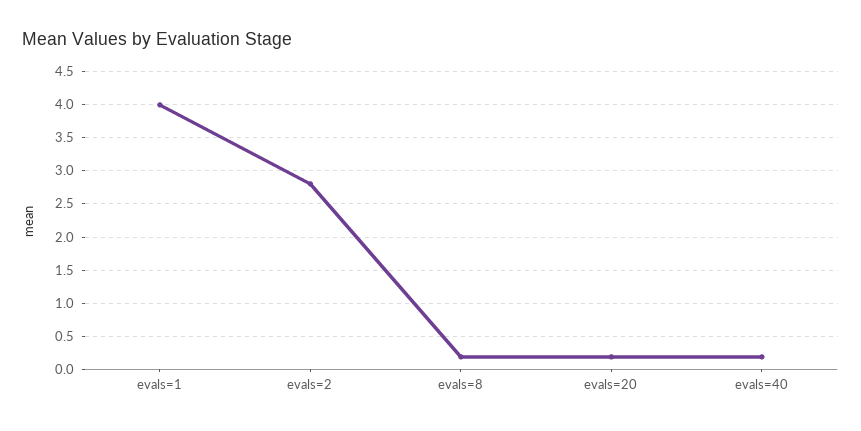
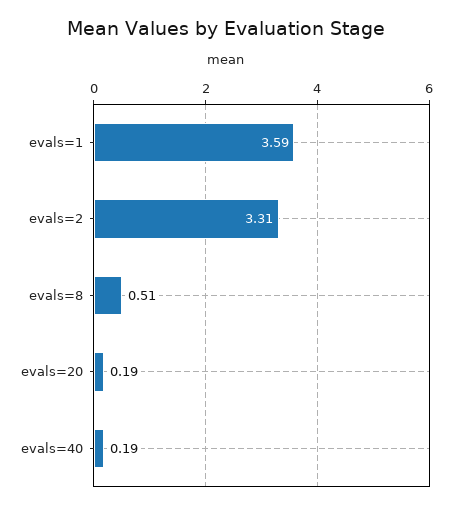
  {
-   "evals=1": 4,
+   "evals=1": 3.59,
-   "evals=2": 2.8,
+   "evals=2": 3.31,
-   "evals=8": 0.2,
+   "evals=8": 0.51,
    "evals=20": 0.19,
    "evals=40": 0.19
  }

